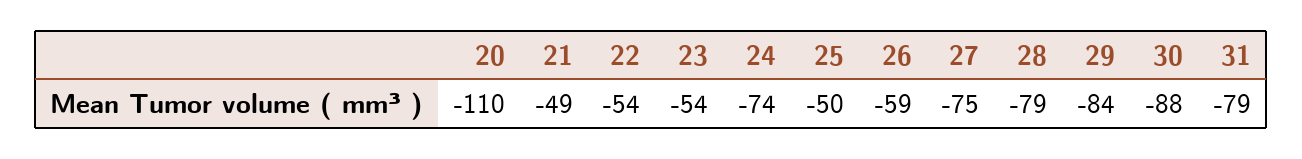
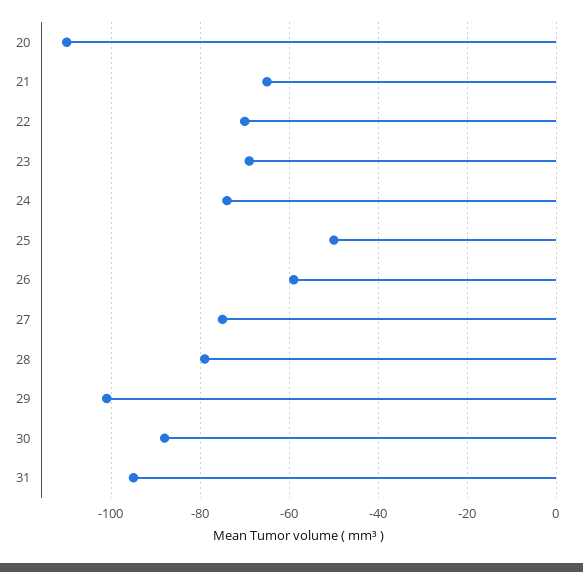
  {
    "20": -110,
-   "21": -49,
+   "21": -65,
-   "22": -54,
+   "22": -70,
-   "23": -54,
+   "23": -70,
    "24": -74,
    "25": -50,
    "26": -59,
    "27": -75,
    "28": -79,
-   "29": -84,
+   "29": -100,
    "30": -88,
-   "31": -79
+   "31": -95
  }

